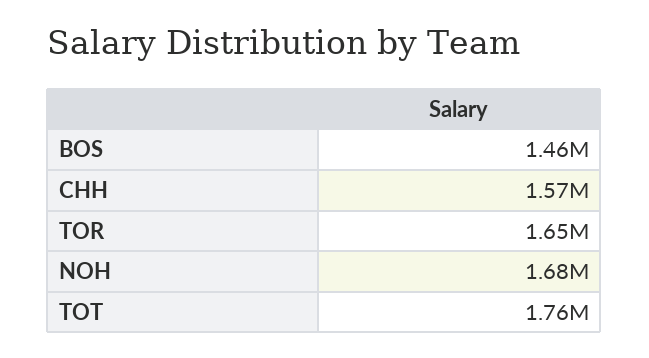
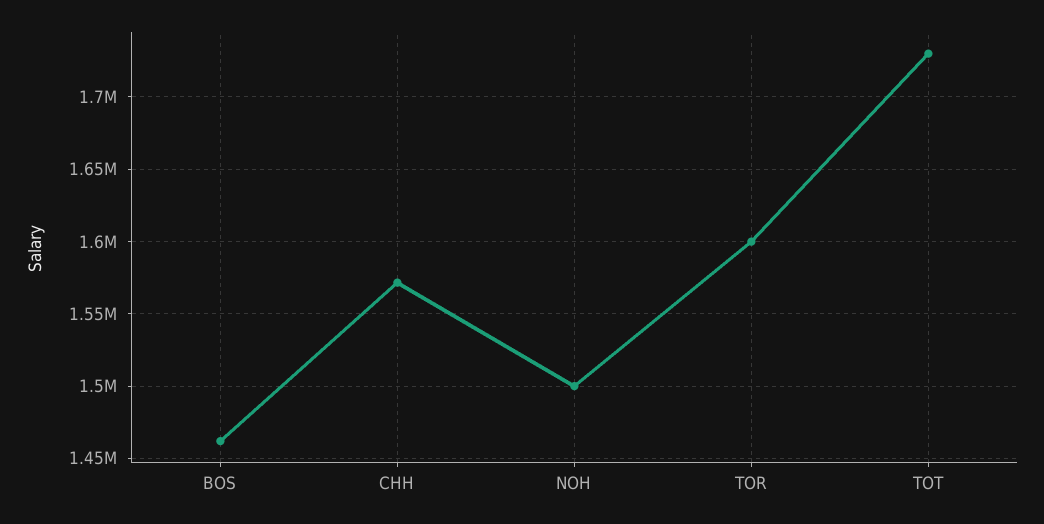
  {
    "BOS": 1460000,
    "CHH": 1570000,
-   "TOR": 1650000,
+   "TOR": 1600000,
-   "NOH": 1680000,
+   "NOH": 1500000,
-   "TOT": 1760000
+   "TOT": 1730000
  }

